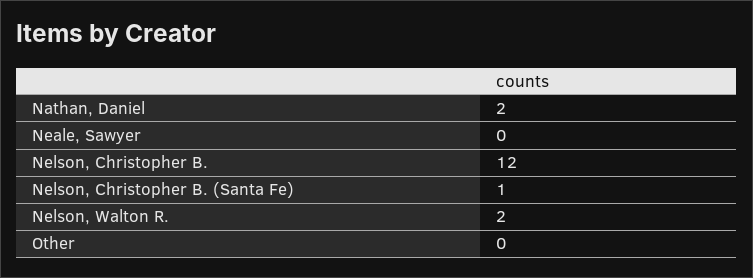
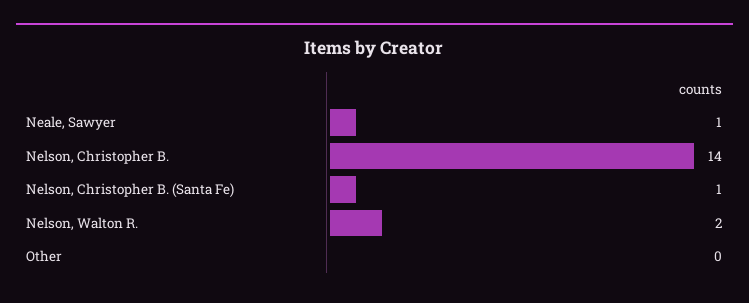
  {
-   "Nathan, Daniel": 2,
-   "Neale, Sawyer": 0,
+   "Neale, Sawyer": 1,
-   "Nelson, Christopher B.": 12,
+   "Nelson, Christopher B.": 14,
    "Nelson, Christopher B. (Santa Fe)": 1,
    "Nelson, Walton R.": 2,
    "Other": 0
  }

